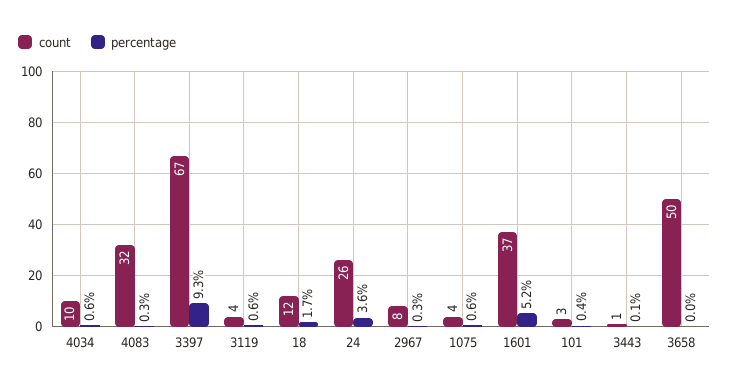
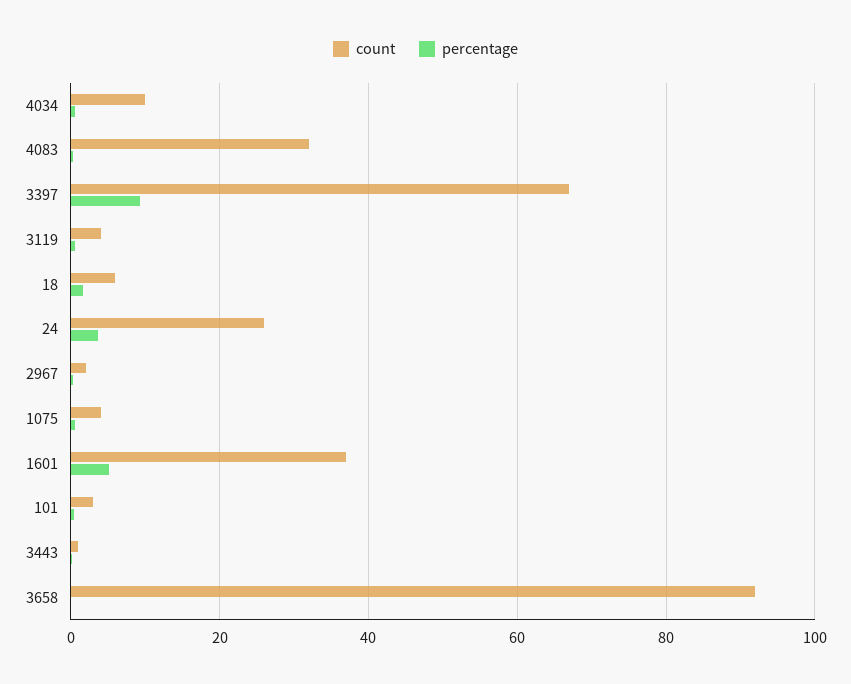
  {
    "count": {
      "4034": 10,
      "4083": 32,
      "3397": 67,
      "3119": 4,
-     "18": 12,
+     "18": 6,
      "24": 26,
-     "2967": 8,
+     "2967": 2,
      "1075": 4,
      "1601": 37,
      "101": 3,
      "3443": 1,
-     "3658": 50
+     "3658": 92
    },
    "percentage": {
      "4034": 0.6,
      "4083": 0.3,
      "3397": 9.3,
      "3119": 0.6,
      "18": 1.7,
      "24": 3.6,
      "2967": 0.3,
      "1075": 0.6,
      "1601": 5.2,
      "101": 0.4,
      "3443": 0.1,
      "3658": 0
    }
  }

